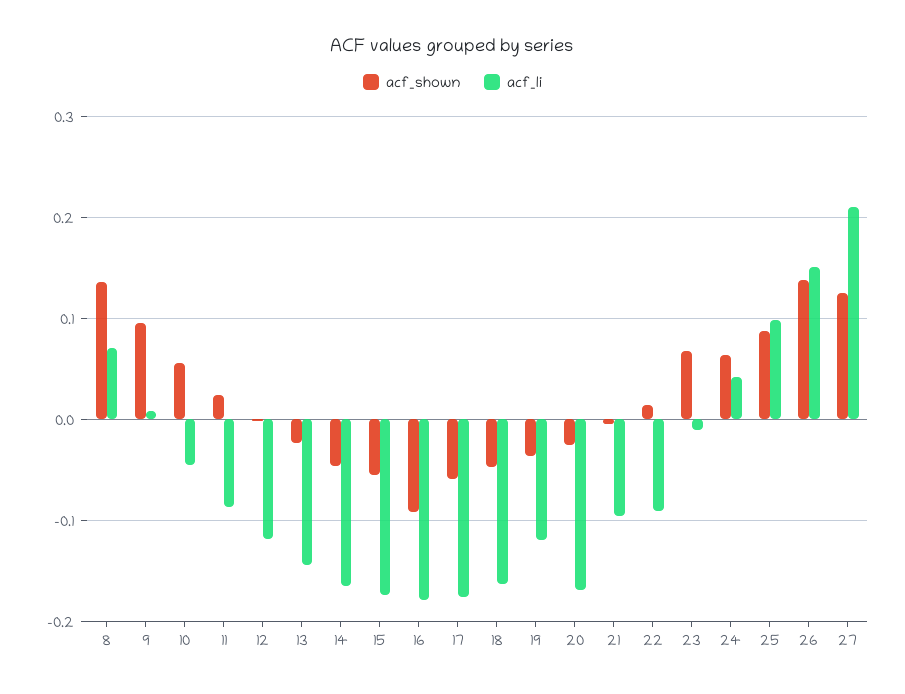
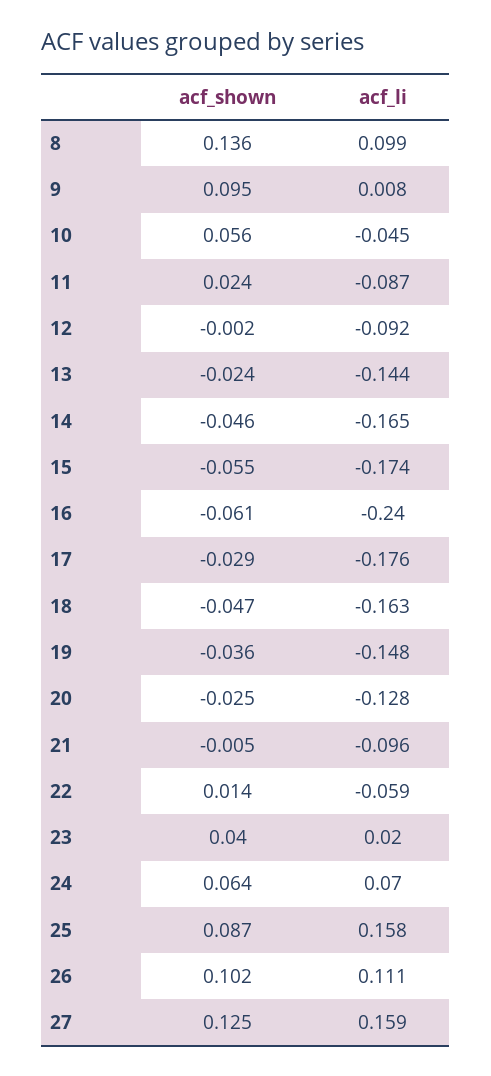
  {
    "acf_shown": {
      "8": 0.136,
      "9": 0.095,
      "10": 0.056,
      "11": 0.024,
      "12": -0.002,
      "13": -0.024,
      "14": -0.046,
      "15": -0.055,
-     "16": -0.09,
+     "16": -0.061,
-     "17": -0.06,
+     "17": -0.029,
      "18": -0.047,
      "19": -0.036,
      "20": -0.025,
      "21": -0.005,
      "22": 0.014,
-     "23": 0.07,
+     "23": 0.04,
      "24": 0.064,
      "25": 0.087,
-     "26": 0.14,
+     "26": 0.102,
      "27": 0.125
    },
    "acf_li": {
-     "8": 0.07,
+     "8": 0.099,
      "9": 0.008,
      "10": -0.045,
      "11": -0.087,
-     "12": -0.12,
+     "12": -0.092,
      "13": -0.144,
      "14": -0.165,
      "15": -0.174,
-     "16": -0.18,
+     "16": -0.24,
      "17": -0.176,
      "18": -0.163,
-     "19": -0.12,
+     "19": -0.148,
-     "20": -0.17,
+     "20": -0.128,
      "21": -0.096,
-     "22": -0.09,
+     "22": -0.059,
-     "23": -0.01,
+     "23": 0.02,
-     "24": 0.04,
+     "24": 0.07,
-     "25": 0.1,
+     "25": 0.158,
-     "26": 0.15,
+     "26": 0.111,
-     "27": 0.21
+     "27": 0.159
    }
  }

